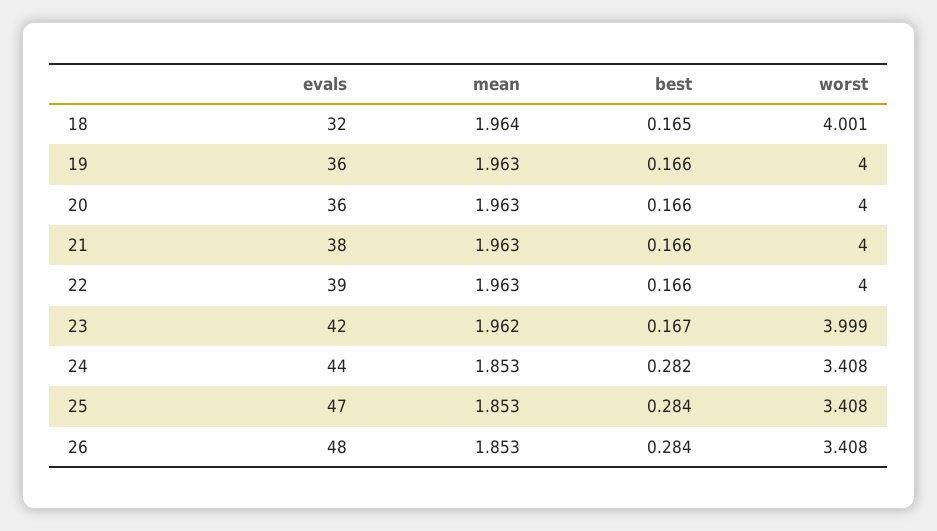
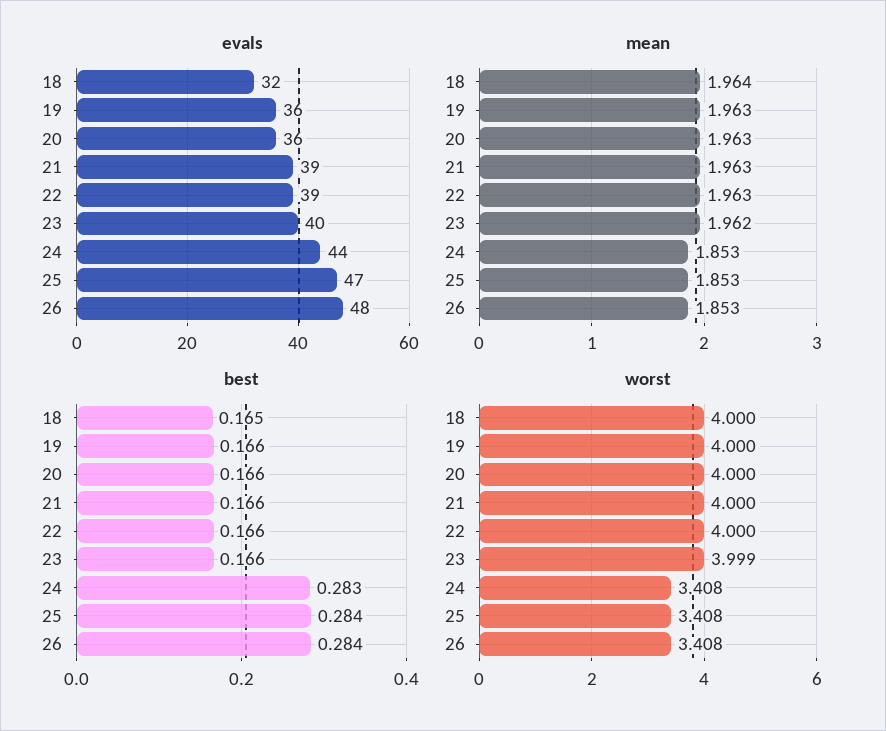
  {
    "evals": {
      "18": 32,
      "19": 36,
      "20": 36,
-     "21": 38,
+     "21": 39,
      "22": 39,
-     "23": 42,
+     "23": 40,
      "24": 44,
      "25": 47,
      "26": 48
    },
    "mean": {
      "18": 1.964,
      "19": 1.963,
      "20": 1.963,
      "21": 1.963,
      "22": 1.963,
      "23": 1.962,
      "24": 1.853,
      "25": 1.853,
      "26": 1.853
    },
    "best": {
      "18": 0.165,
      "19": 0.166,
      "20": 0.166,
      "21": 0.166,
      "22": 0.166,
-     "23": 0.167,
+     "23": 0.166,
-     "24": 0.282,
+     "24": 0.283,
      "25": 0.284,
      "26": 0.284
    },
    "worst": {
-     "18": 4.001,
+     "18": 4,
      "19": 4,
      "20": 4,
      "21": 4,
      "22": 4,
      "23": 3.999,
      "24": 3.408,
      "25": 3.408,
      "26": 3.408
    }
  }

